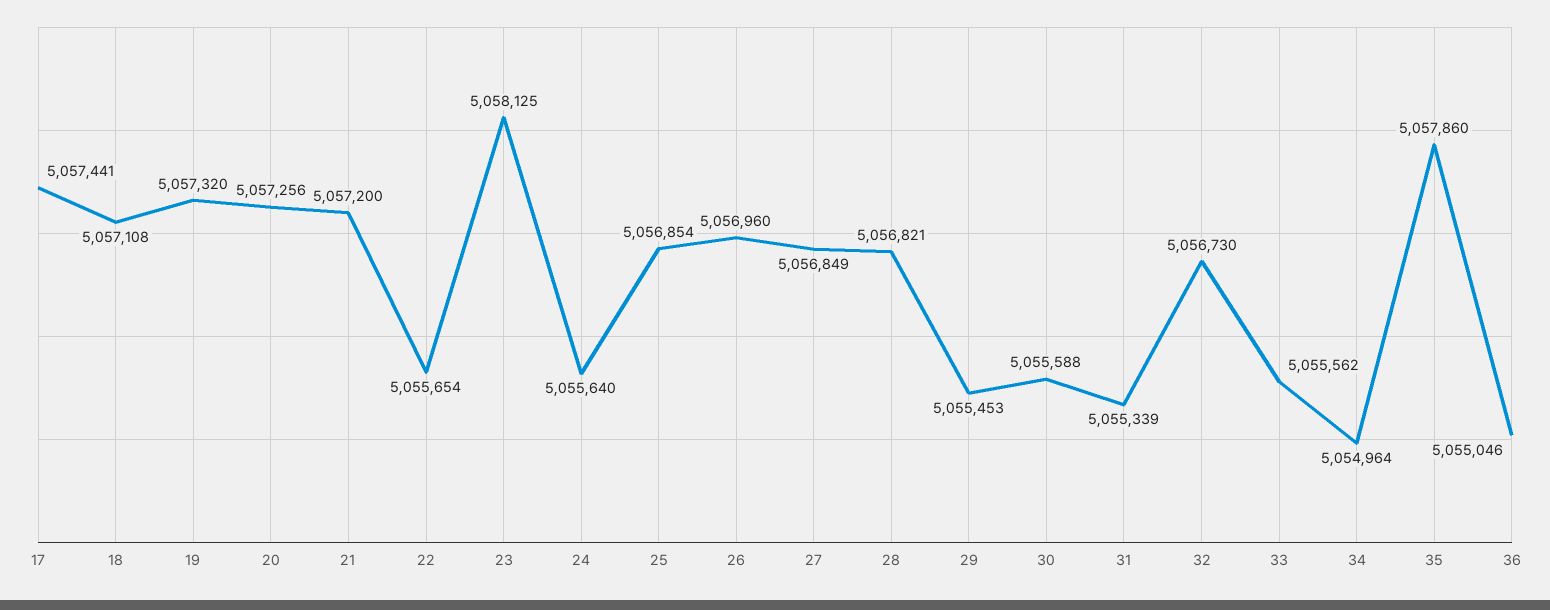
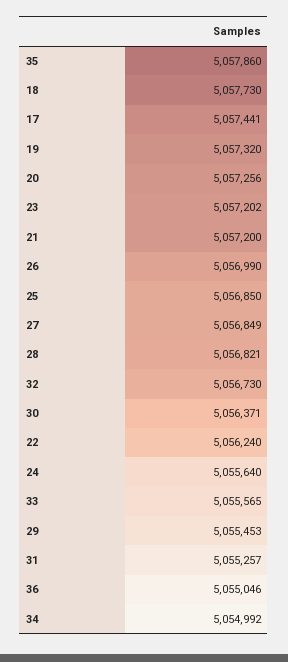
  {
    "17": 5057441,
-   "18": 5057108,
+   "18": 5057730,
    "19": 5057320,
    "20": 5057256,
    "21": 5057200,
-   "22": 5055654,
+   "22": 5056240,
-   "23": 5058125,
+   "23": 5057202,
    "24": 5055640,
-   "25": 5056854,
+   "25": 5056850,
-   "26": 5056960,
+   "26": 5056990,
    "27": 5056849,
    "28": 5056821,
    "29": 5055453,
-   "30": 5055588,
+   "30": 5056371,
-   "31": 5055339,
+   "31": 5055257,
    "32": 5056730,
-   "33": 5055562,
+   "33": 5055565,
-   "34": 5054964,
+   "34": 5054992,
    "35": 5057860,
    "36": 5055046
  }

